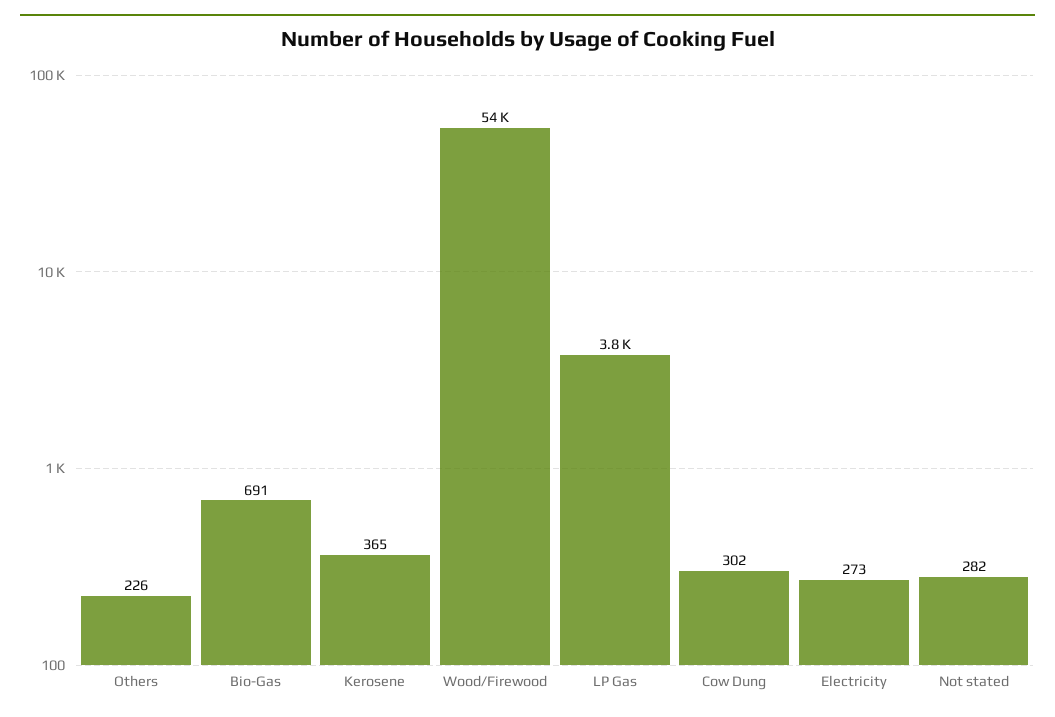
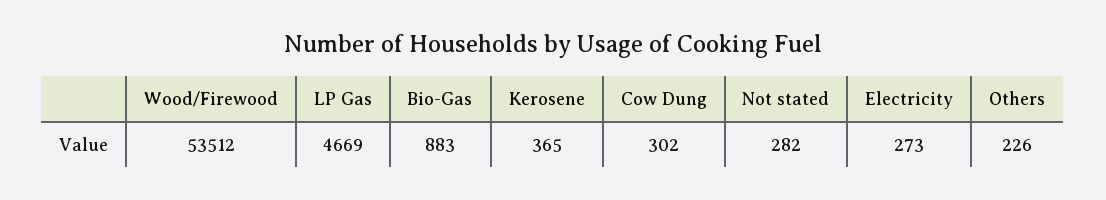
  {
    "Others": 226,
-   "Bio-Gas": 691,
+   "Bio-Gas": 883,
    "Kerosene": 365,
    "Wood/Firewood": 53512,
-   "LP Gas": 3800,
+   "LP Gas": 4669,
    "Cow Dung": 302,
    "Electricity": 273,
    "Not stated": 282
  }

